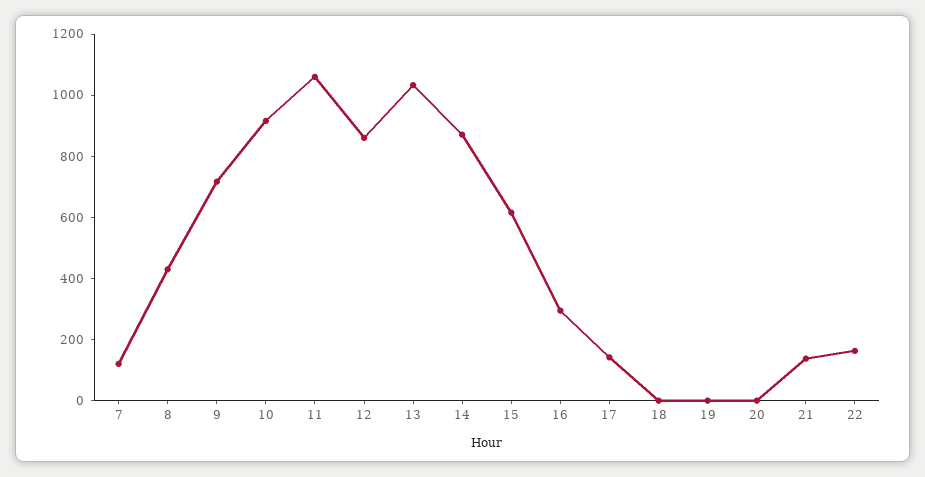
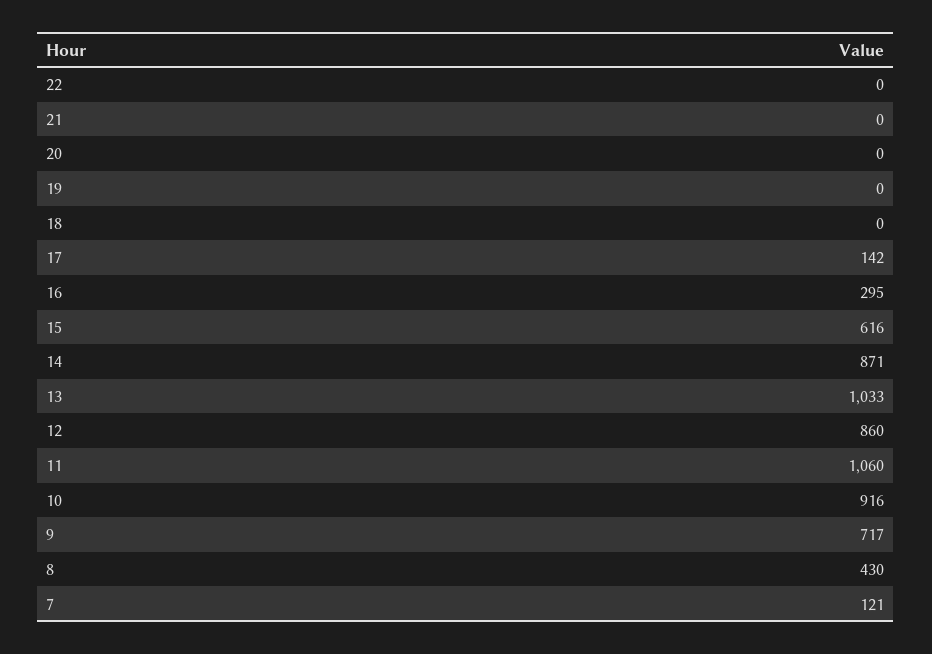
  {
    "7": 121,
    "8": 430,
    "9": 717,
    "10": 916,
    "11": 1060,
    "12": 860,
    "13": 1033,
    "14": 871,
    "15": 616,
    "16": 295,
    "17": 142,
    "18": 0,
    "19": 0,
    "20": 0,
-   "21": 150,
+   "21": 0,
-   "22": 150
+   "22": 0
  }

